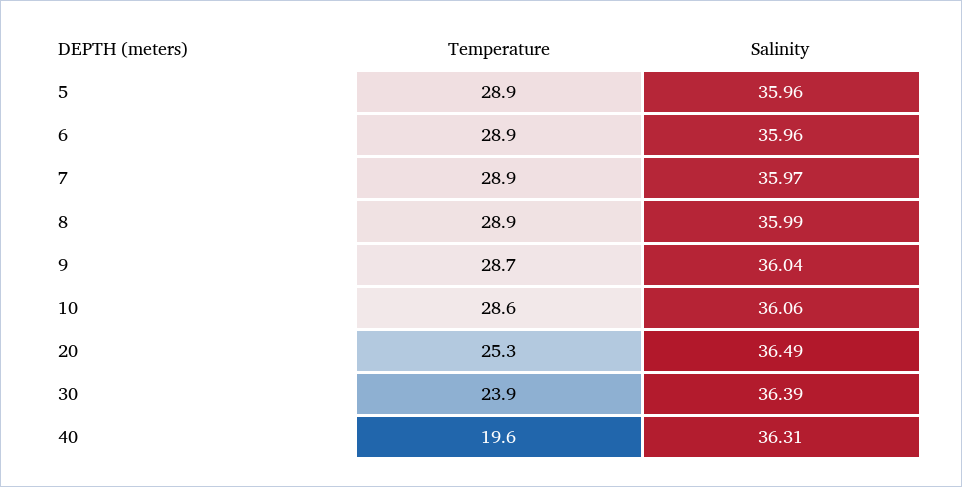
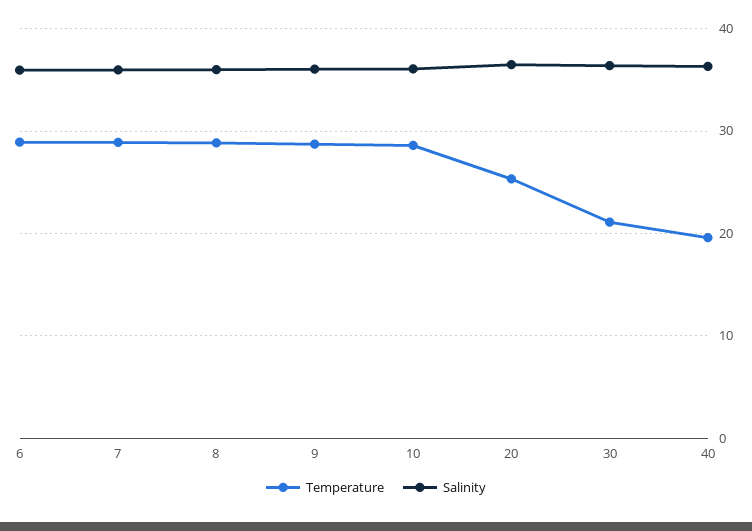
  {
    "Temperature": {
-     "5": 28.9,
      "6": 28.9,
      "7": 28.9,
      "8": 28.9,
      "9": 28.7,
      "10": 28.6,
      "20": 25.3,
-     "30": 23.9,
+     "30": 21,
      "40": 19.6
    },
    "Salinity": {
-     "5": 35.96,
      "6": 35.96,
      "7": 35.97,
      "8": 35.99,
      "9": 36.04,
      "10": 36.06,
      "20": 36.49,
      "30": 36.39,
      "40": 36.31
    }
  }

